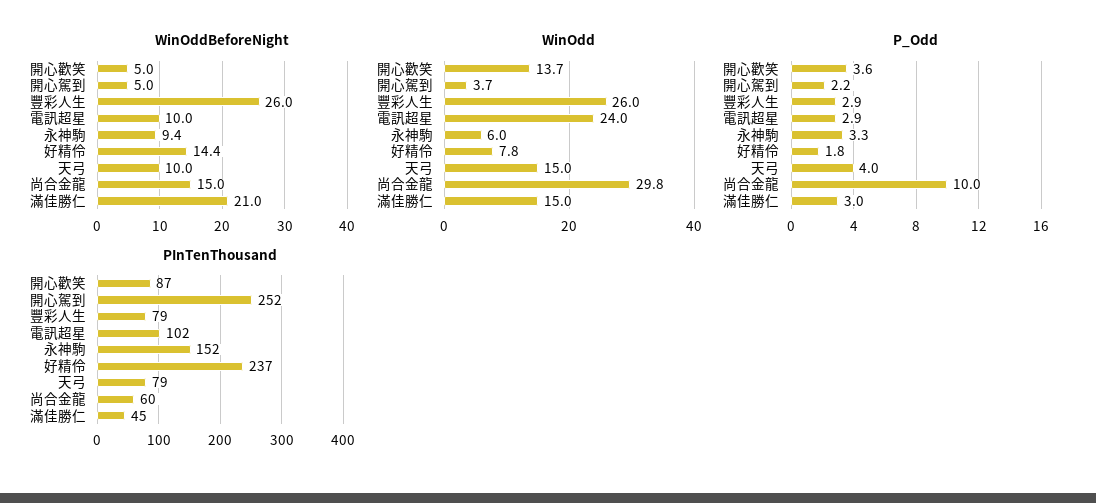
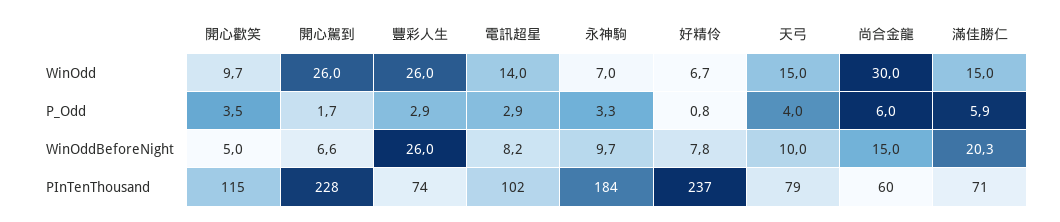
  {
    "WinOddBeforeNight": {
      "開心歡笑": 5,
-     "開心駕到": 5,
+     "開心駕到": 6.6,
      "豐彩人生": 26,
-     "電訊超星": 10,
+     "電訊超星": 8.2,
-     "永神駒": 9.4,
+     "永神駒": 9.7,
-     "好精伶": 14.4,
+     "好精伶": 7.8,
      "天弓": 10,
      "尚合金龍": 15,
-     "滿佳勝仁": 21
+     "滿佳勝仁": 20.3
    },
    "WinOdd": {
-     "開心歡笑": 13.7,
+     "開心歡笑": 9.7,
-     "開心駕到": 3.7,
+     "開心駕到": 26,
      "豐彩人生": 26,
-     "電訊超星": 24,
+     "電訊超星": 14,
-     "永神駒": 6,
+     "永神駒": 7,
-     "好精伶": 7.8,
+     "好精伶": 6.7,
      "天弓": 15,
-     "尚合金龍": 29.8,
+     "尚合金龍": 30,
      "滿佳勝仁": 15
    },
    "P_Odd": {
-     "開心歡笑": 3.6,
+     "開心歡笑": 3.5,
-     "開心駕到": 2.2,
+     "開心駕到": 1.7,
      "豐彩人生": 2.9,
      "電訊超星": 2.9,
      "永神駒": 3.3,
-     "好精伶": 1.8,
+     "好精伶": 0.8,
      "天弓": 4,
-     "尚合金龍": 10,
+     "尚合金龍": 6,
-     "滿佳勝仁": 3
+     "滿佳勝仁": 5.9
    },
    "PInTenThousand": {
-     "開心歡笑": 87,
+     "開心歡笑": 115,
-     "開心駕到": 252,
+     "開心駕到": 228,
-     "豐彩人生": 79,
+     "豐彩人生": 74,
      "電訊超星": 102,
-     "永神駒": 152,
+     "永神駒": 184,
      "好精伶": 237,
      "天弓": 79,
      "尚合金龍": 60,
-     "滿佳勝仁": 45
+     "滿佳勝仁": 71
    }
  }

